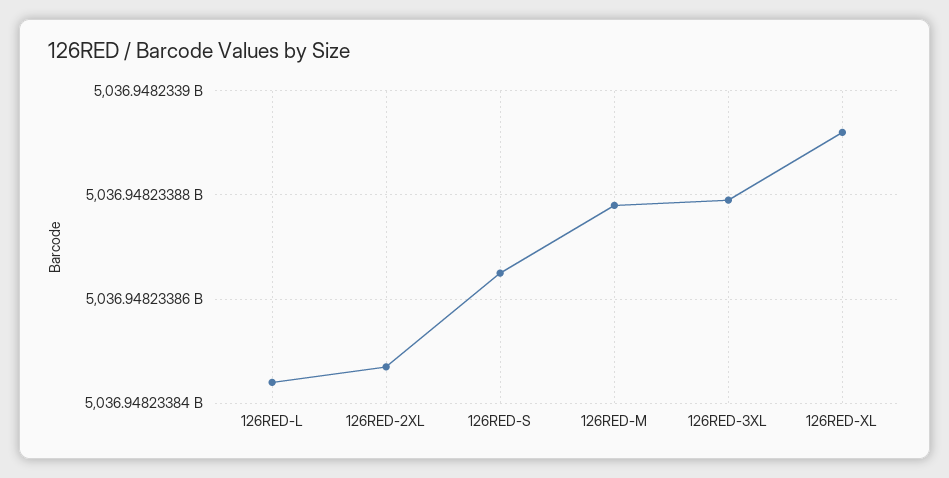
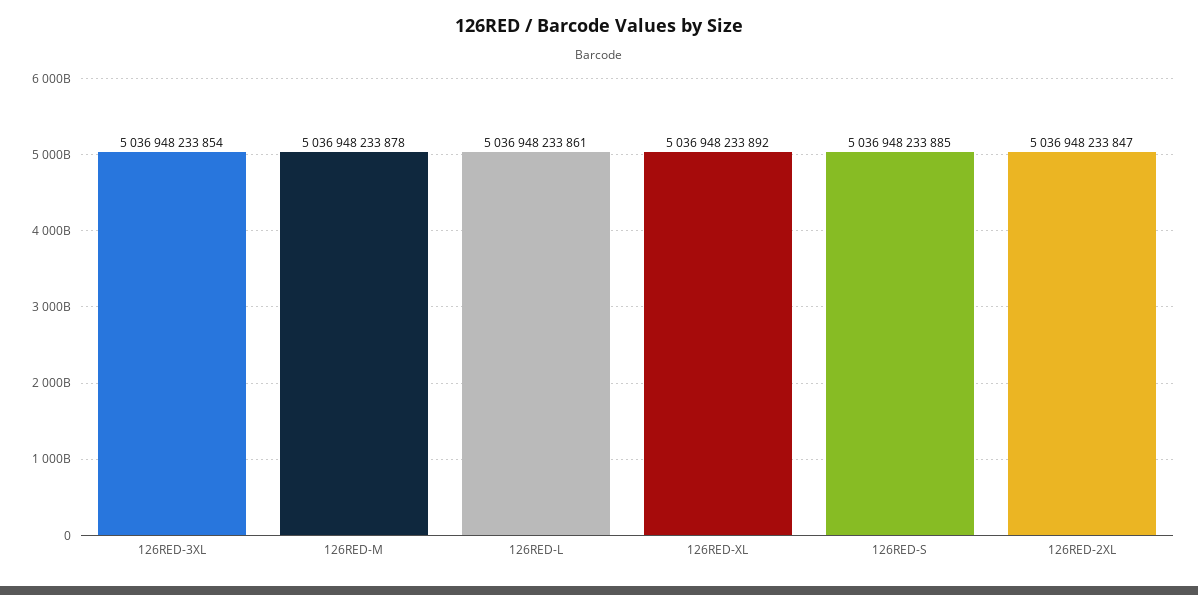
  {
-   "126RED-L": 5036948233845,
+   "126RED-L": 5036948233861,
    "126RED-2XL": 5036948233847,
-   "126RED-S": 5036948233865,
+   "126RED-S": 5036948233885,
    "126RED-M": 5036948233878,
-   "126RED-3XL": 5036948233880,
+   "126RED-3XL": 5036948233854,
    "126RED-XL": 5036948233892
  }

